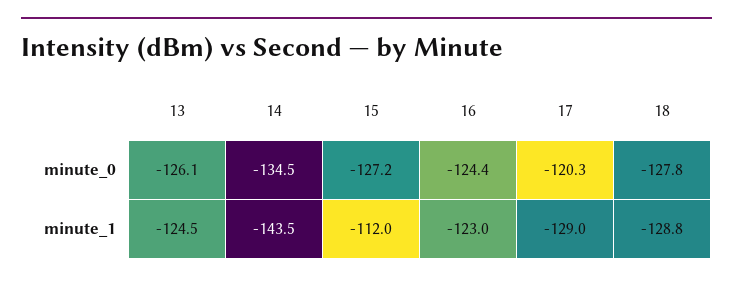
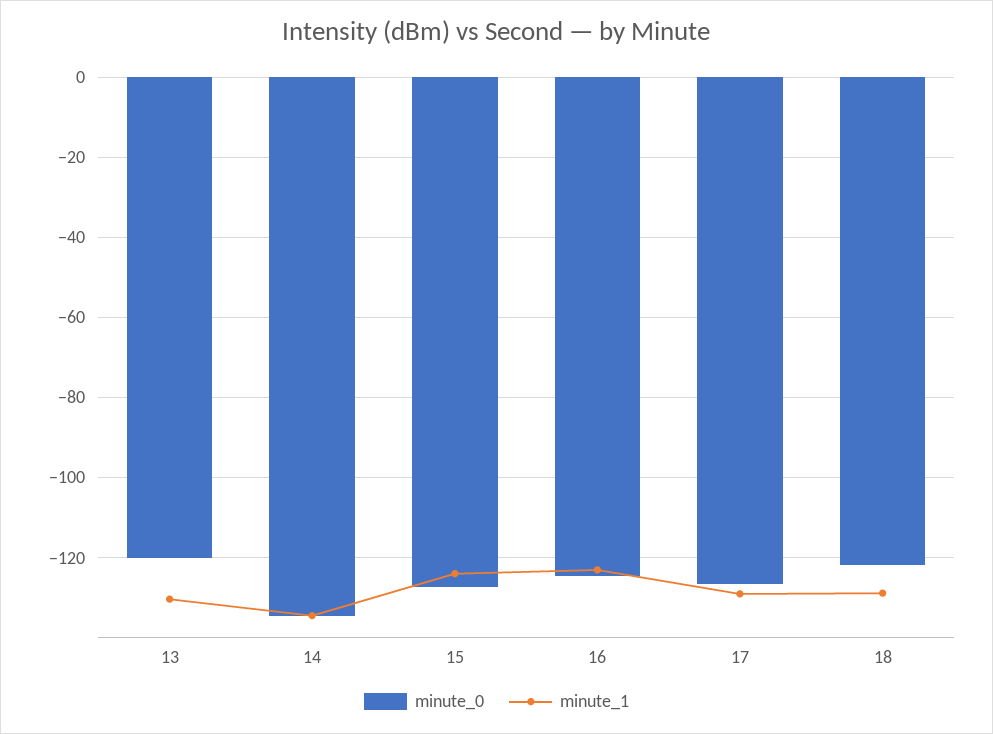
  {
    "minute_0": {
-     "13": -126.1,
+     "13": -120,
      "14": -134.5,
      "15": -127.2,
      "16": -124.4,
-     "17": -120.3,
+     "17": -126,
-     "18": -127.8
+     "18": -122
    },
    "minute_1": {
-     "13": -124.5,
+     "13": -130,
-     "14": -143.5,
+     "14": -134,
-     "15": -112,
+     "15": -124,
      "16": -123,
      "17": -129,
      "18": -128.8
    }
  }

